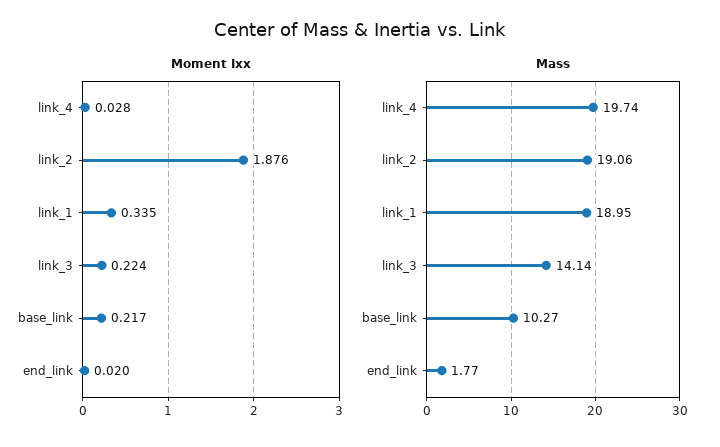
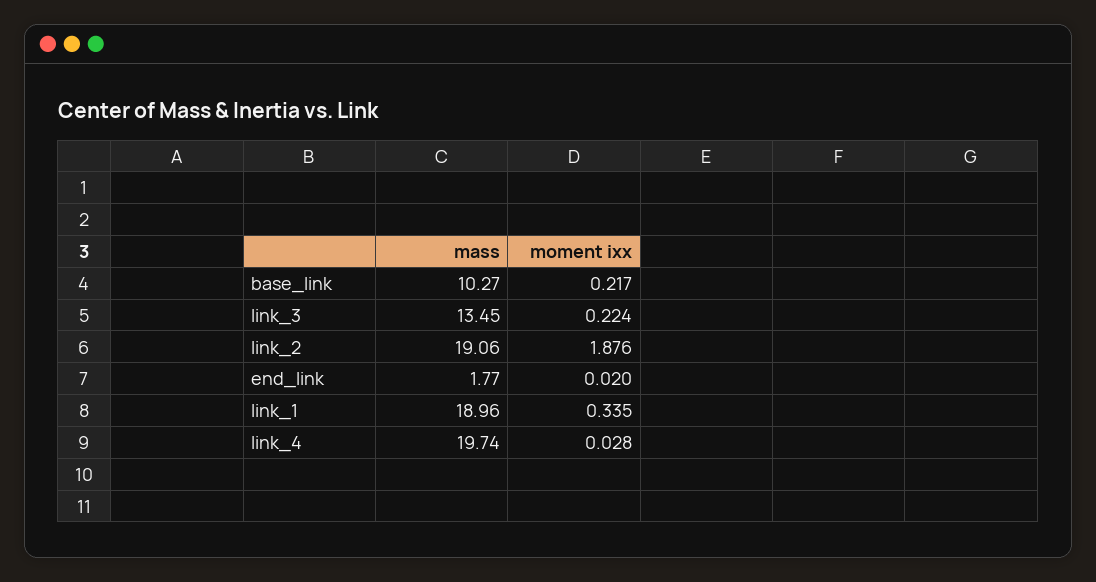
  {
    "Moment Ixx": {
      "link_4": 0.028,
      "link_2": 1.876,
      "link_1": 0.335,
      "link_3": 0.224,
      "base_link": 0.217,
      "end_link": 0.02
    },
    "Mass": {
      "link_4": 19.74,
      "link_2": 19.06,
-     "link_1": 18.95,
+     "link_1": 18.96,
-     "link_3": 14.14,
+     "link_3": 13.45,
      "base_link": 10.27,
      "end_link": 1.77
    }
  }

